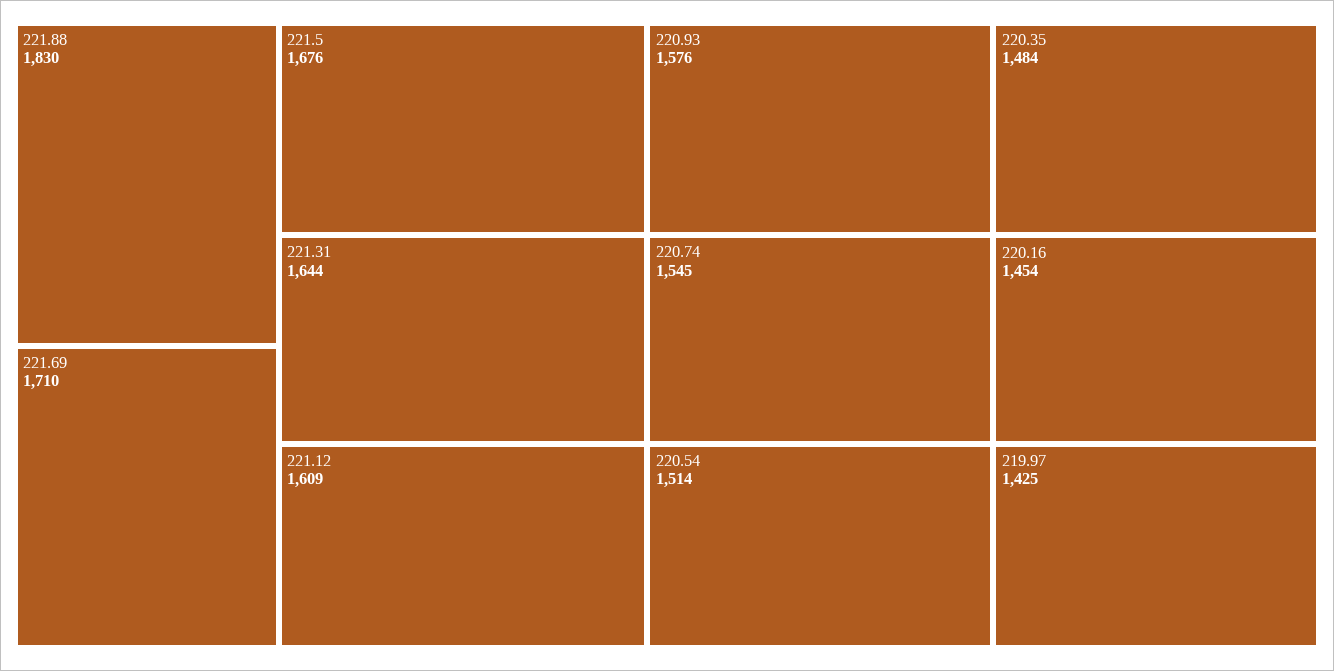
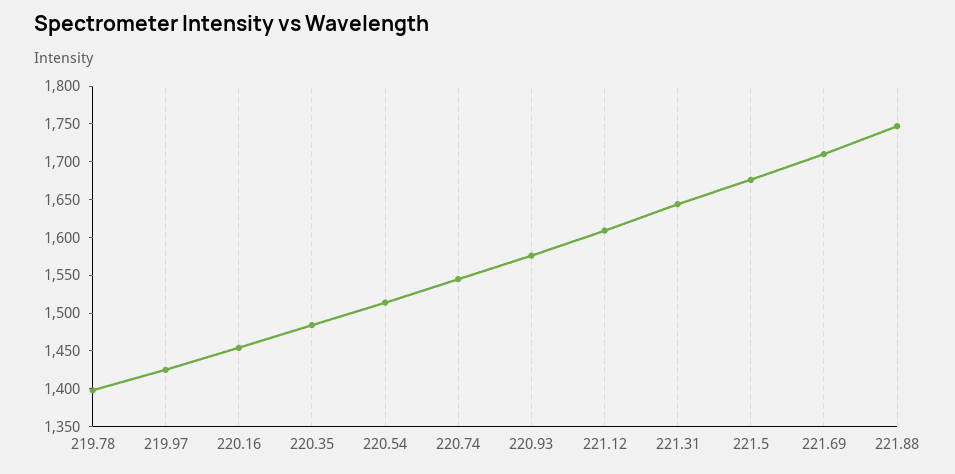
  {
-   "221.88": 1830,
+   "221.88": 1750,
    "221.69": 1710,
    "221.5": 1676,
    "221.31": 1644,
    "221.12": 1609,
    "220.93": 1576,
    "220.74": 1545,
    "220.54": 1514,
    "220.35": 1484,
    "220.16": 1454,
-   "219.97": 1425
+   "219.97": 1425,
+   "219.78": 1400
  }

